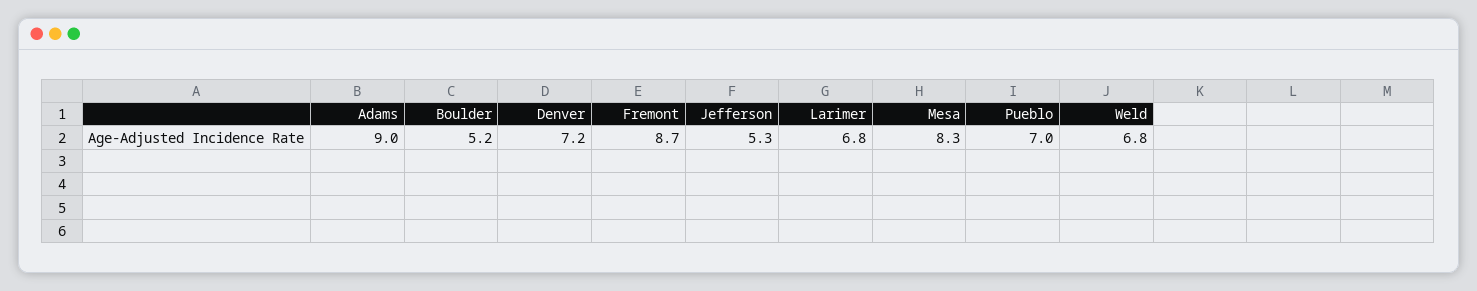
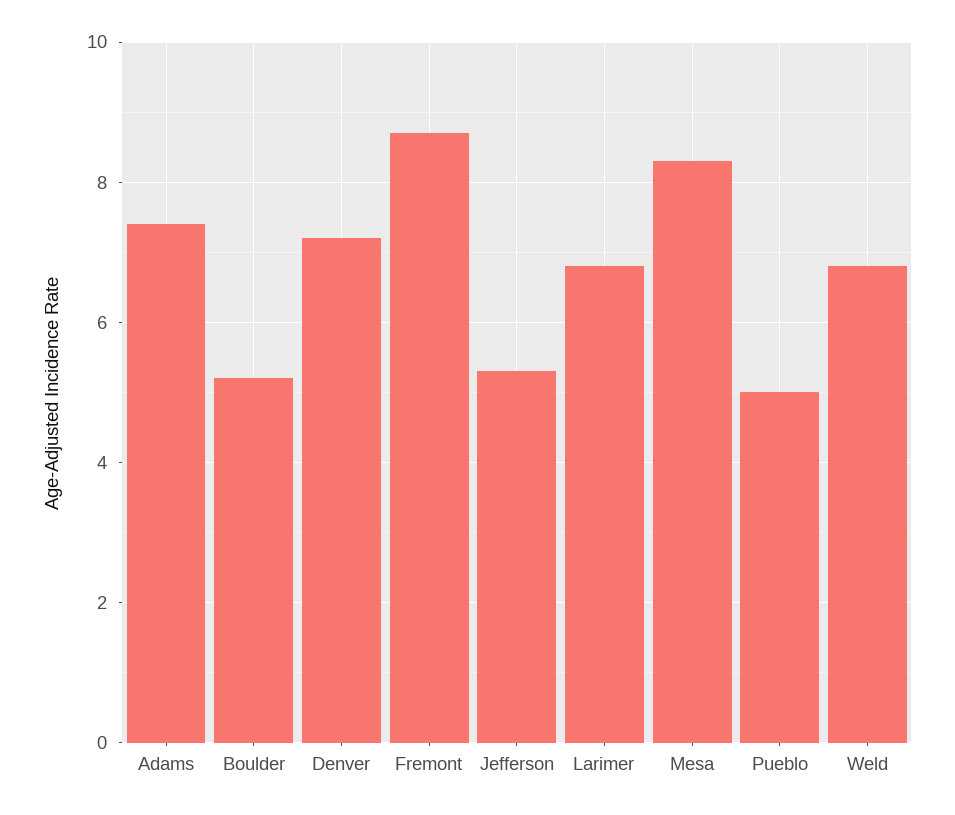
  {
-   "Adams": 9,
+   "Adams": 7.5,
    "Boulder": 5.2,
    "Denver": 7.2,
    "Fremont": 8.7,
    "Jefferson": 5.3,
    "Larimer": 6.8,
    "Mesa": 8.3,
-   "Pueblo": 7,
+   "Pueblo": 5,
    "Weld": 6.8
  }

